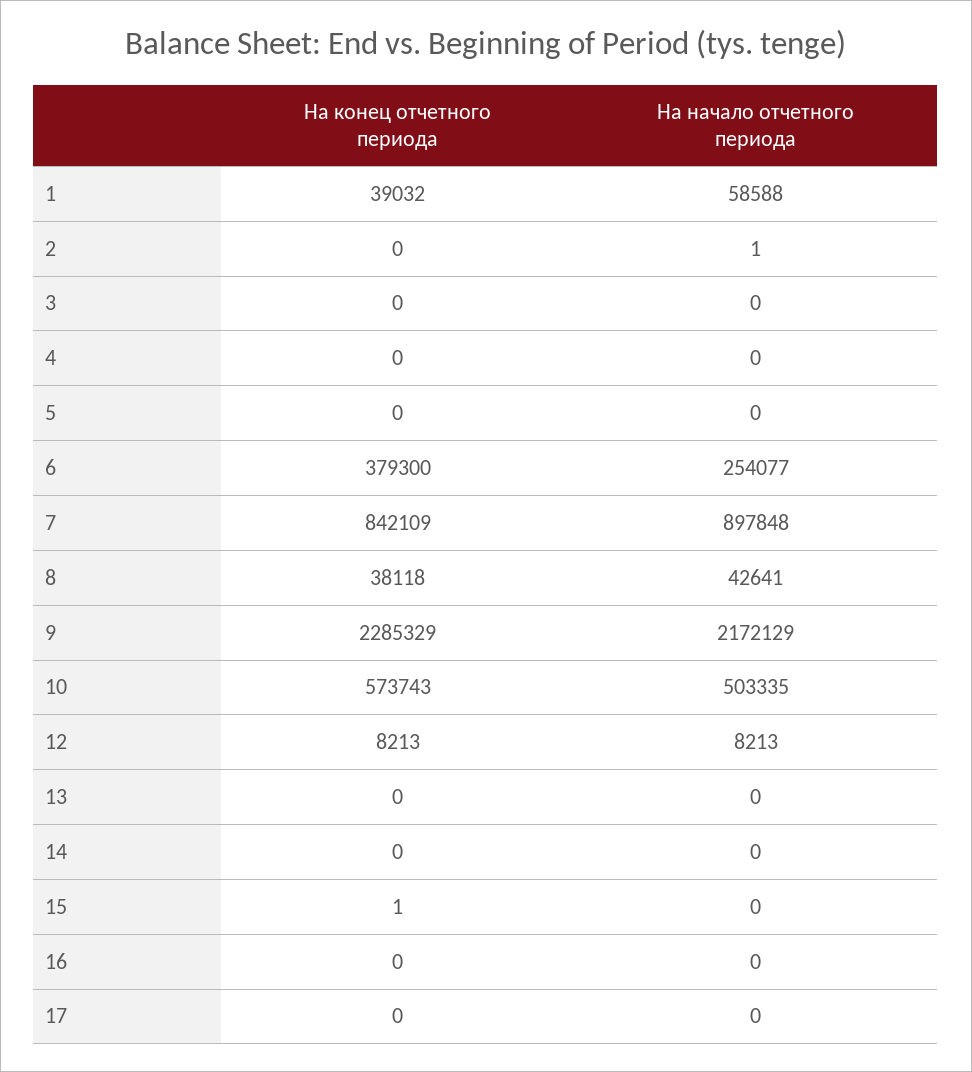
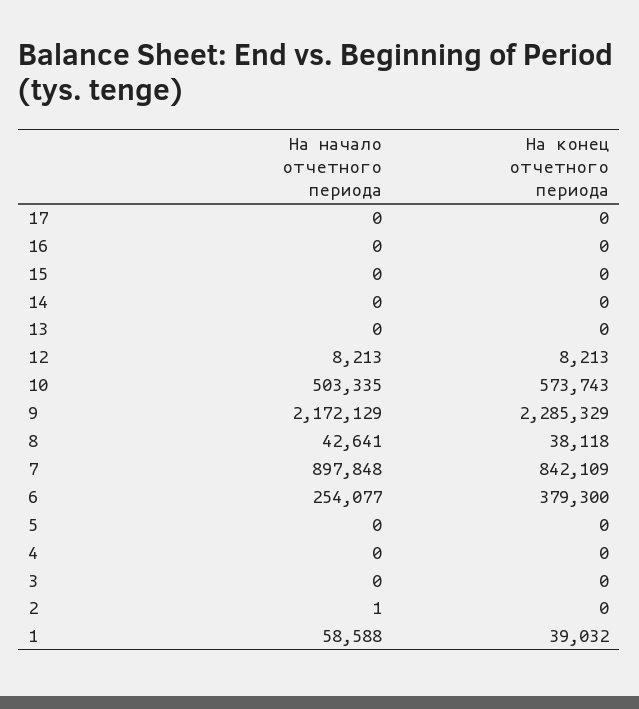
  {
    "На конец отчетного периода": {
      "1": 39032,
      "2": 0,
      "3": 0,
      "4": 0,
      "5": 0,
      "6": 379300,
      "7": 842109,
      "8": 38118,
      "9": 2285329,
      "10": 573743,
      "12": 8213,
      "13": 0,
      "14": 0,
-     "15": 1,
+     "15": 0,
      "16": 0,
      "17": 0
    },
    "На начало отчетного периода": {
      "1": 58588,
      "2": 1,
      "3": 0,
      "4": 0,
      "5": 0,
      "6": 254077,
      "7": 897848,
      "8": 42641,
      "9": 2172129,
      "10": 503335,
      "12": 8213,
      "13": 0,
      "14": 0,
      "15": 0,
      "16": 0,
      "17": 0
    }
  }

